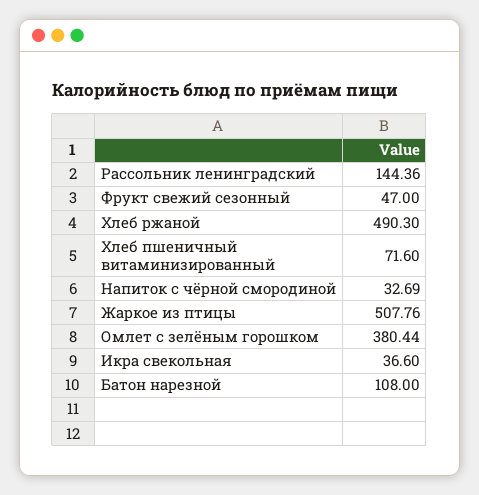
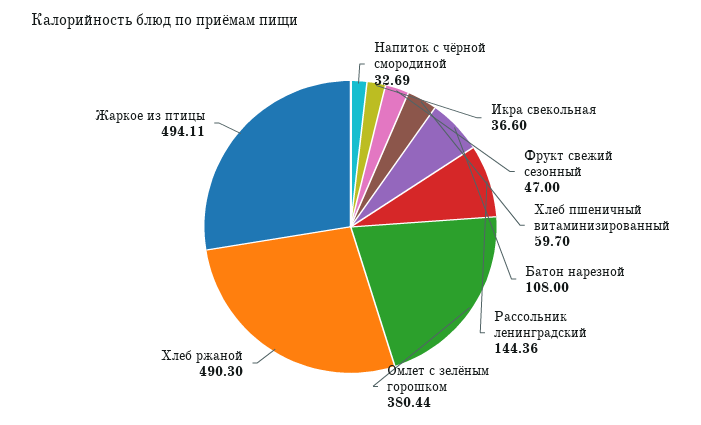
  {
    "Рассольник ленинградский": 144.36,
    "Фрукт свежий сезонный": 47,
    "Хлеб ржаной": 490.3,
-   "Хлеб пшеничный витаминизированный": 71.6,
+   "Хлеб пшеничный витаминизированный": 59.7,
    "Напиток с чёрной смородиной": 32.69,
-   "Жаркое из птицы": 507.76,
+   "Жаркое из птицы": 494.11,
    "Омлет с зелёным горошком": 380.44,
    "Икра свекольная": 36.6,
    "Батон нарезной": 108
  }

